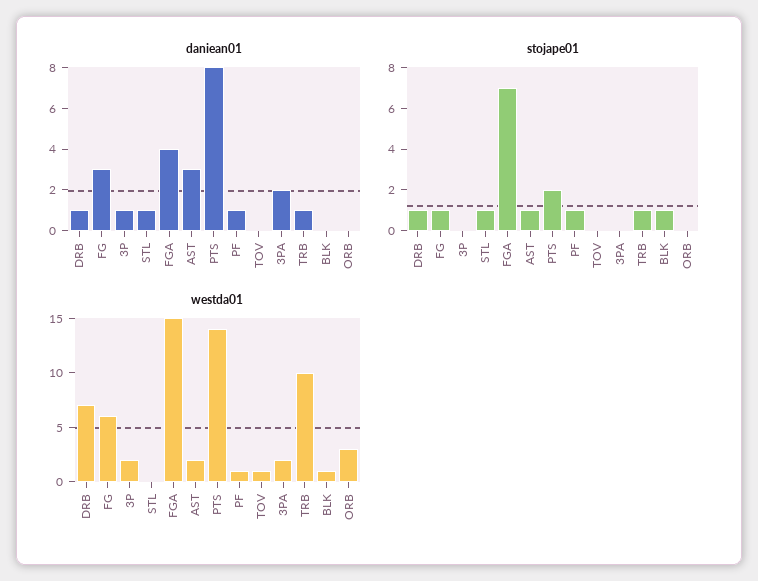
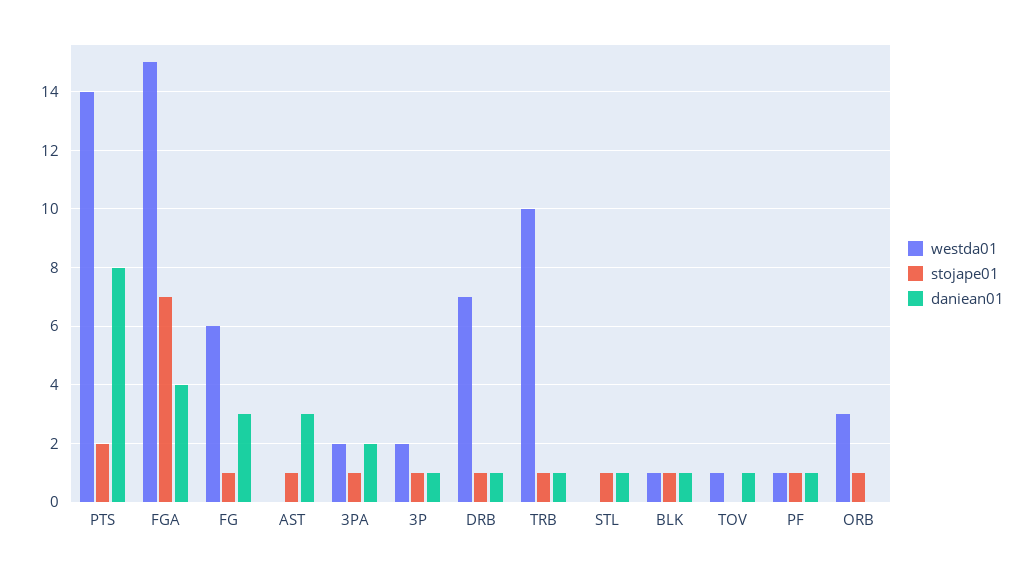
  {
    "daniean01": {
      "DRB": 1,
      "FG": 3,
      "3P": 1,
      "STL": 1,
      "FGA": 4,
      "AST": 3,
      "PTS": 8,
      "PF": 1,
-     "TOV": 0,
+     "TOV": 1,
      "3PA": 2,
      "TRB": 1,
-     "BLK": 0,
+     "BLK": 1,
      "ORB": 0
    },
    "stojape01": {
      "DRB": 1,
      "FG": 1,
-     "3P": 0,
+     "3P": 1,
      "STL": 1,
      "FGA": 7,
      "AST": 1,
      "PTS": 2,
      "PF": 1,
      "TOV": 0,
-     "3PA": 0,
+     "3PA": 1,
      "TRB": 1,
      "BLK": 1,
-     "ORB": 0
+     "ORB": 1
    },
    "westda01": {
      "DRB": 7,
      "FG": 6,
      "3P": 2,
      "STL": 0,
      "FGA": 15,
-     "AST": 2,
+     "AST": 0,
      "PTS": 14,
      "PF": 1,
      "TOV": 1,
      "3PA": 2,
      "TRB": 10,
      "BLK": 1,
      "ORB": 3
    }
  }

